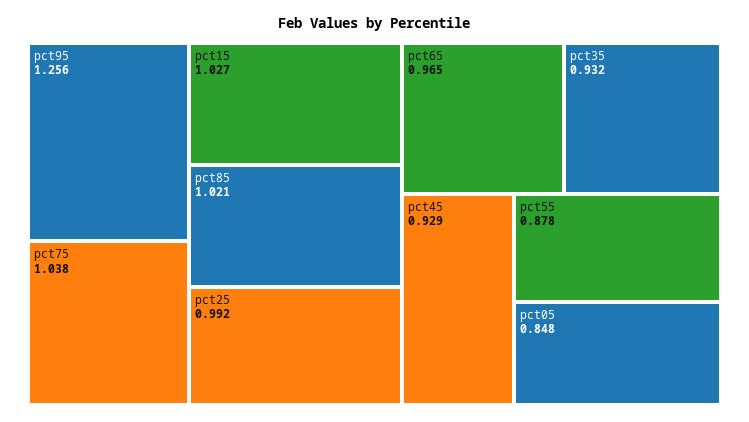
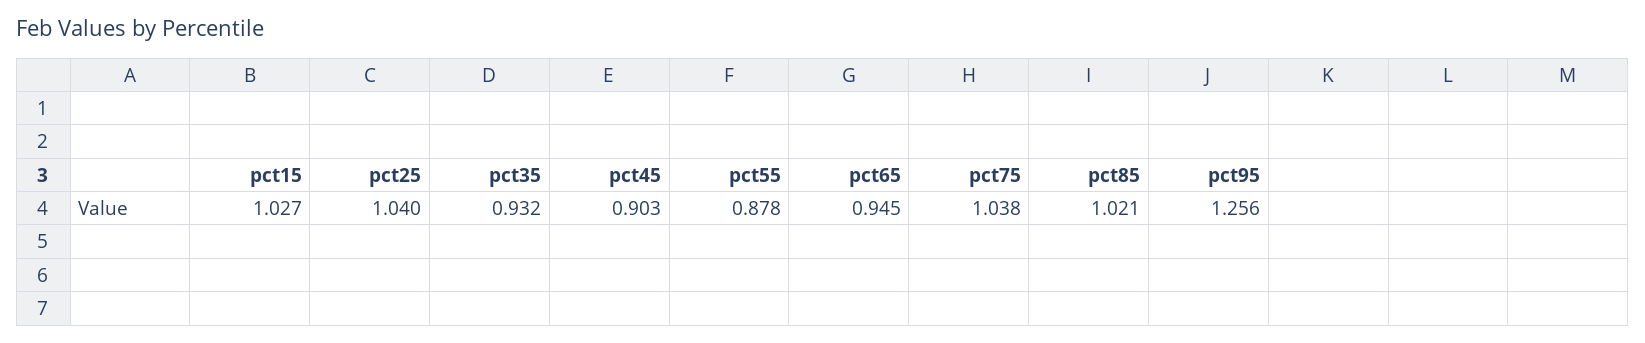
  {
    "pct95": 1.256,
    "pct75": 1.038,
    "pct15": 1.027,
    "pct85": 1.021,
-   "pct25": 0.992,
+   "pct25": 1.04,
-   "pct65": 0.965,
+   "pct65": 0.945,
    "pct35": 0.932,
-   "pct45": 0.929,
+   "pct45": 0.903,
-   "pct55": 0.878,
+   "pct55": 0.878
-   "pct05": 0.848
  }

